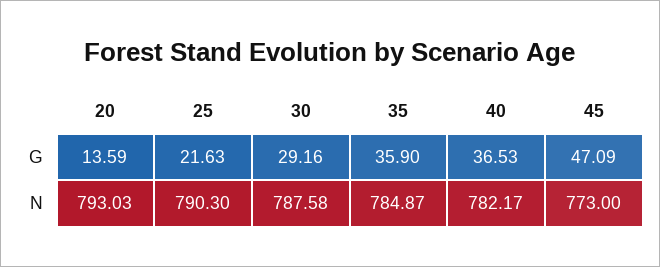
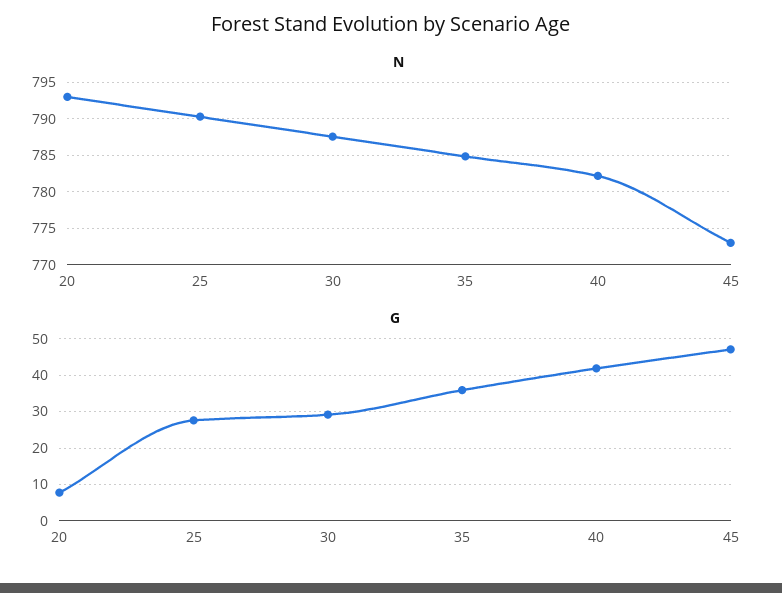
  {
    "G": {
-     "20": 13.59,
+     "20": 8,
-     "25": 21.63,
+     "25": 28,
      "30": 29.16,
      "35": 35.9,
-     "40": 36.53,
+     "40": 42,
      "45": 47.09
    },
    "N": {
      "20": 793.03,
      "25": 790.3,
      "30": 787.58,
      "35": 784.87,
      "40": 782.17,
      "45": 773
    }
  }

